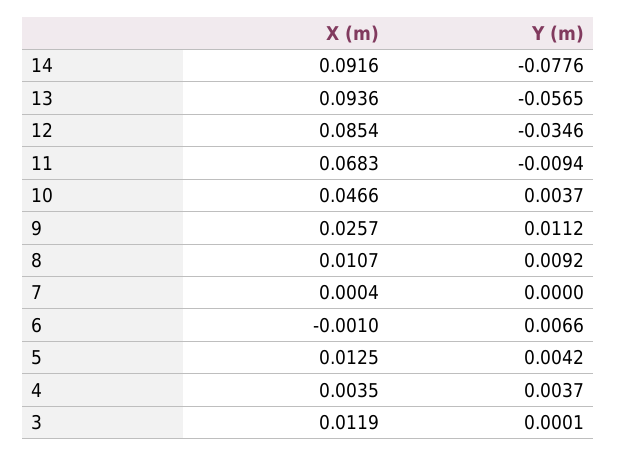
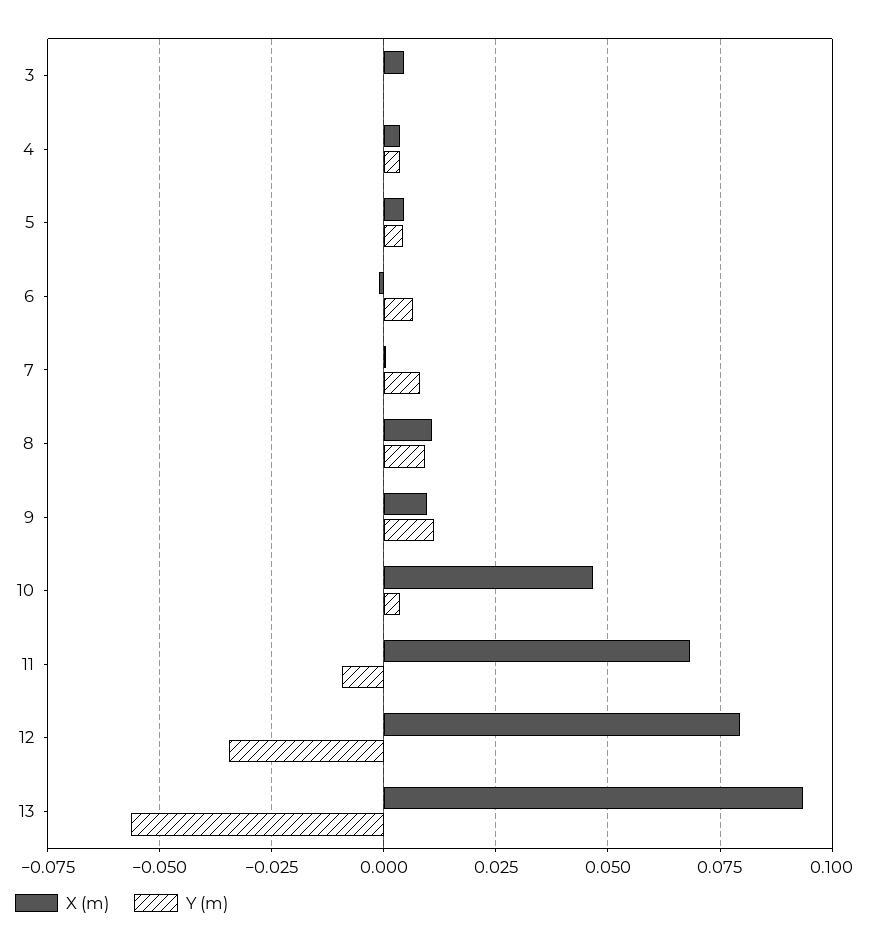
  {
    "X (m)": {
-     "14": 0.0916,
      "13": 0.0936,
-     "12": 0.0854,
+     "12": 0.08,
      "11": 0.0683,
      "10": 0.0466,
-     "9": 0.0257,
+     "9": 0.01,
      "8": 0.0107,
      "7": 0.0004,
      "6": -0.001,
-     "5": 0.0125,
+     "5": 0.005,
      "4": 0.0035,
-     "3": 0.0119
+     "3": 0.005
    },
    "Y (m)": {
-     "14": -0.0776,
      "13": -0.0565,
      "12": -0.0346,
      "11": -0.0094,
      "10": 0.0037,
      "9": 0.0112,
      "8": 0.0092,
-     "7": 0,
+     "7": 0.0075,
      "6": 0.0066,
      "5": 0.0042,
      "4": 0.0037,
      "3": 0.0001
    }
  }

